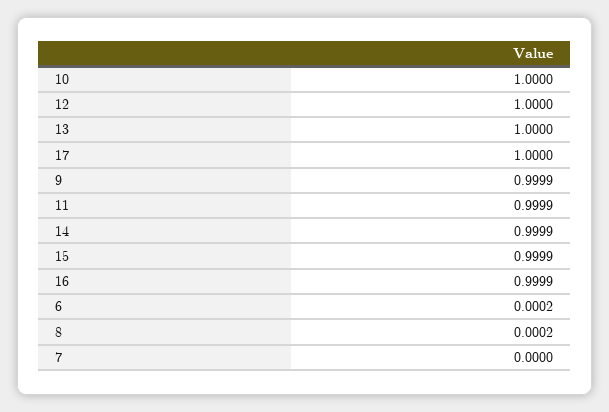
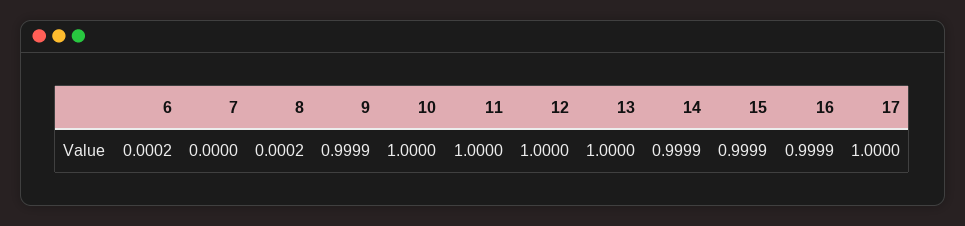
  {
    "10": 1,
    "12": 1,
    "13": 1,
    "17": 1,
    "9": 0.9999,
-   "11": 0.9999,
+   "11": 1,
    "14": 0.9999,
    "15": 0.9999,
    "16": 0.9999,
    "6": 0.0002,
    "8": 0.0002,
    "7": 0
  }

